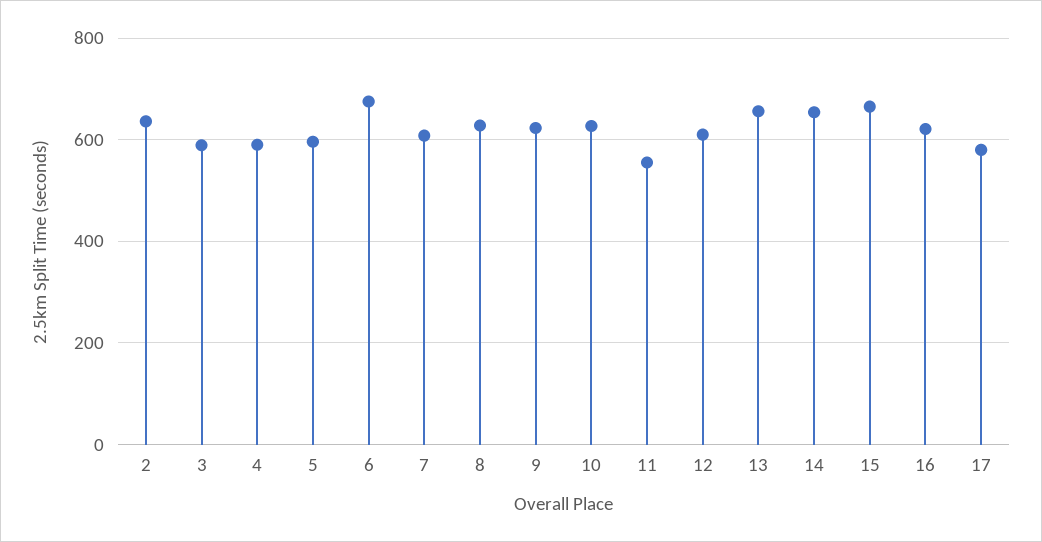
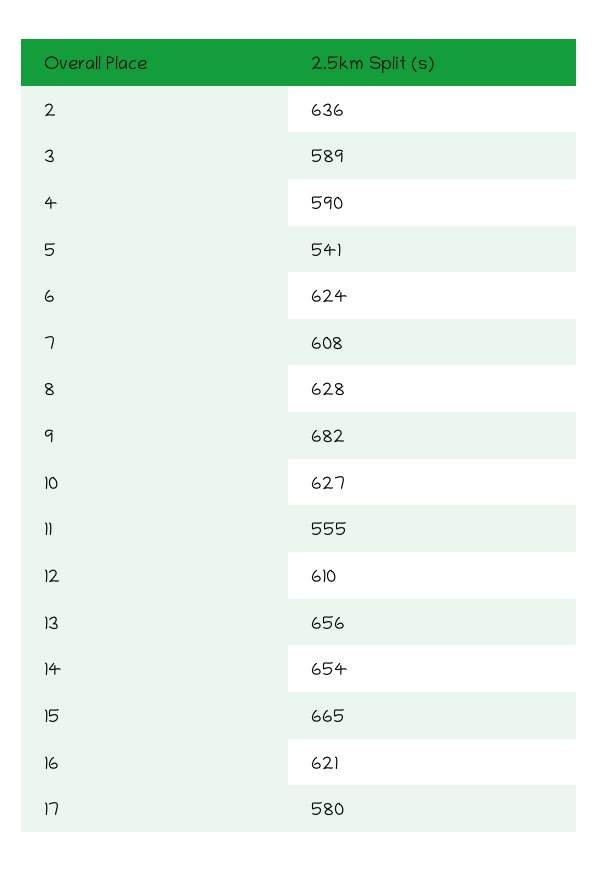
  {
    "2": 636,
    "3": 589,
    "4": 590,
-   "5": 600,
+   "5": 541,
-   "6": 680,
+   "6": 624,
    "7": 608,
    "8": 628,
-   "9": 620,
+   "9": 682,
    "10": 627,
    "11": 555,
    "12": 610,
    "13": 656,
    "14": 654,
    "15": 665,
    "16": 621,
    "17": 580
  }

